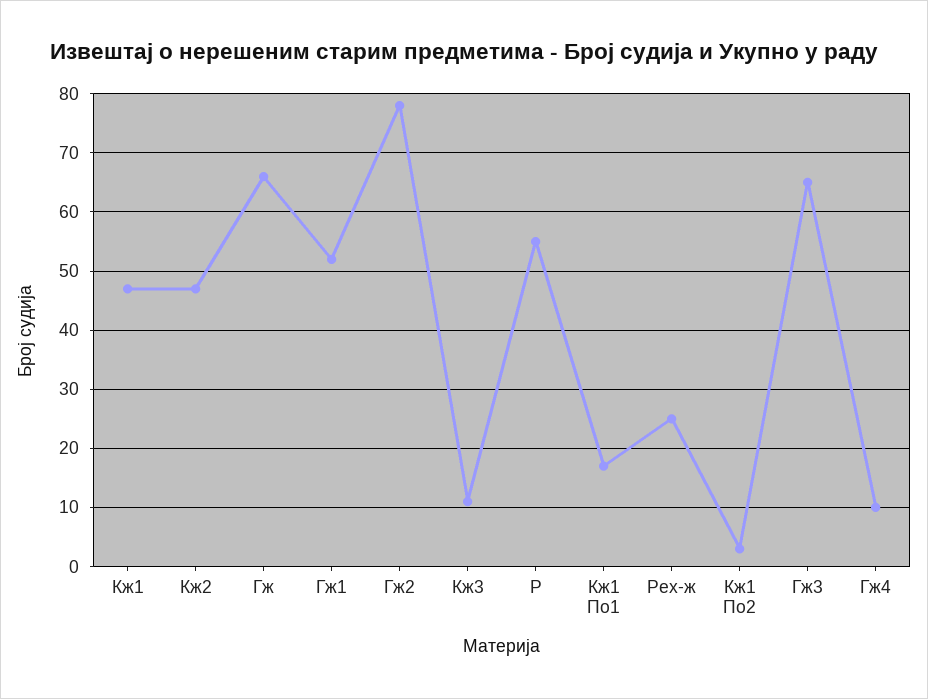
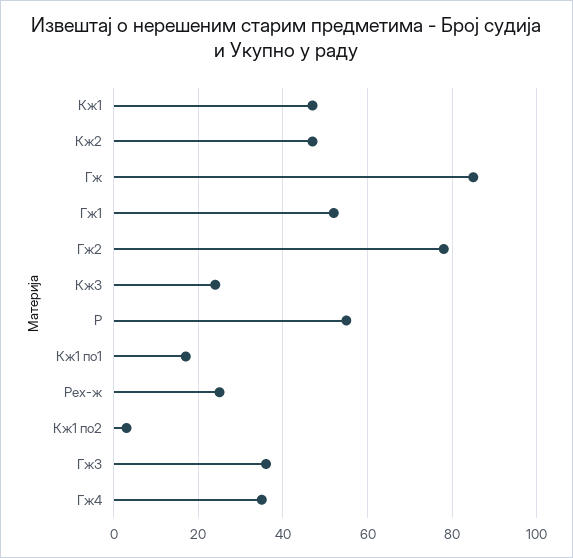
  {
    "Кж1": 45,
    "Кж2": 45,
-   "Гж": 65,
+   "Гж": 85,
    "Гж1": 50,
    "Гж2": 80,
-   "Кж3": 10,
+   "Кж3": 25,
    "Р": 55,
    "Кж1 По1": 15,
    "Рех-ж": 25,
    "Кж1 По2": 5,
-   "Гж3": 65,
+   "Гж3": 35,
-   "Гж4": 10
+   "Гж4": 35
  }

